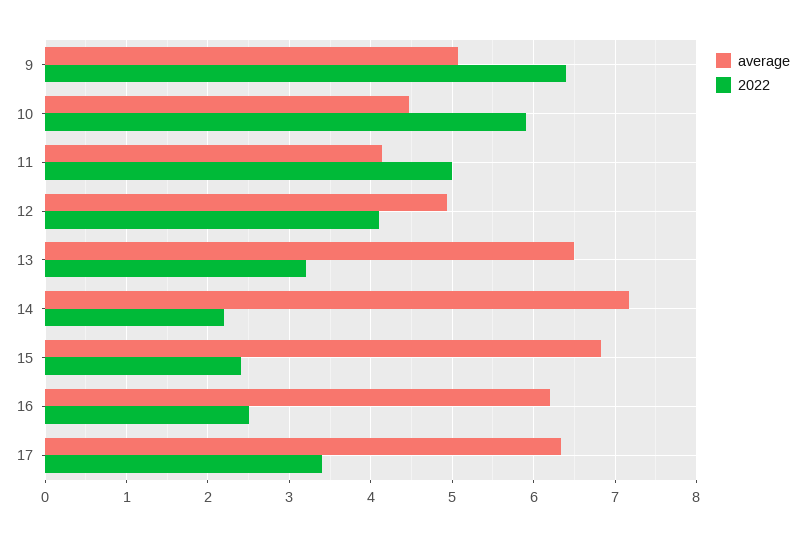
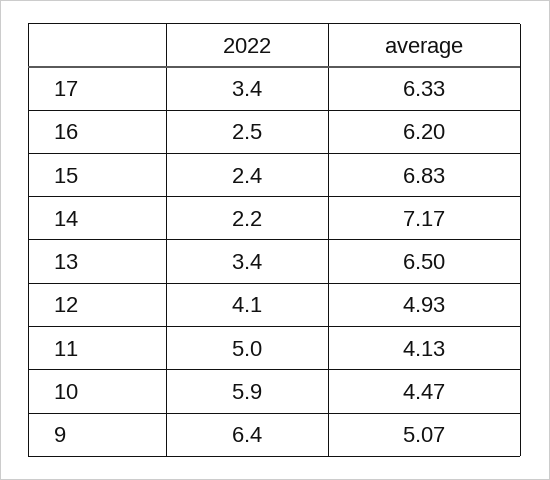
  {
    "average": {
      "9": 5.07,
      "10": 4.47,
      "11": 4.13,
      "12": 4.93,
      "13": 6.5,
      "14": 7.17,
      "15": 6.83,
      "16": 6.2,
      "17": 6.33
    },
    "2022": {
      "9": 6.4,
      "10": 5.9,
      "11": 5,
      "12": 4.1,
-     "13": 3.2,
+     "13": 3.4,
      "14": 2.2,
      "15": 2.4,
      "16": 2.5,
      "17": 3.4
    }
  }

